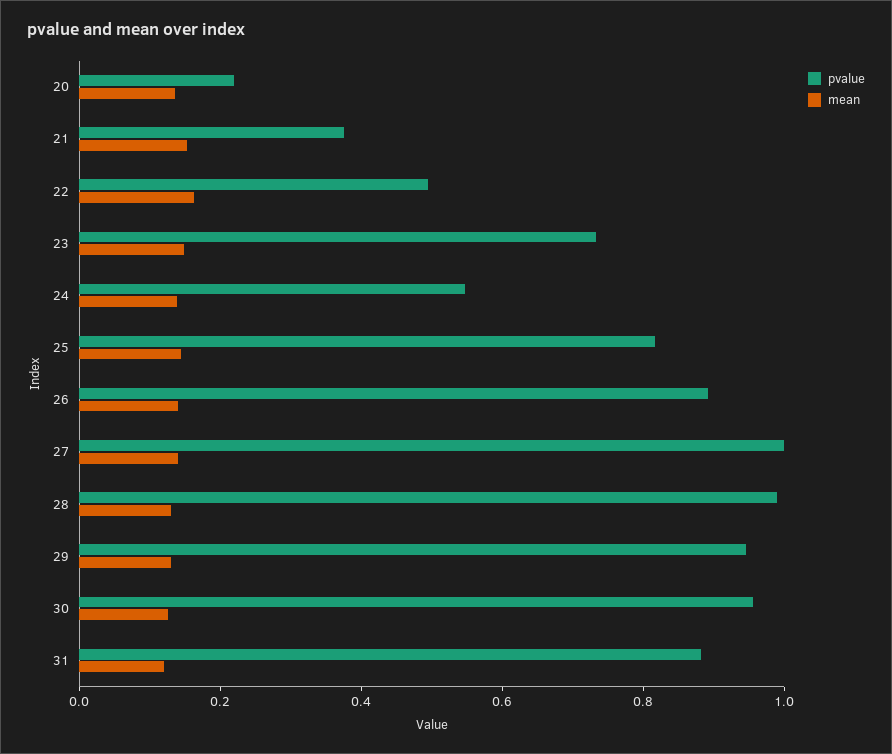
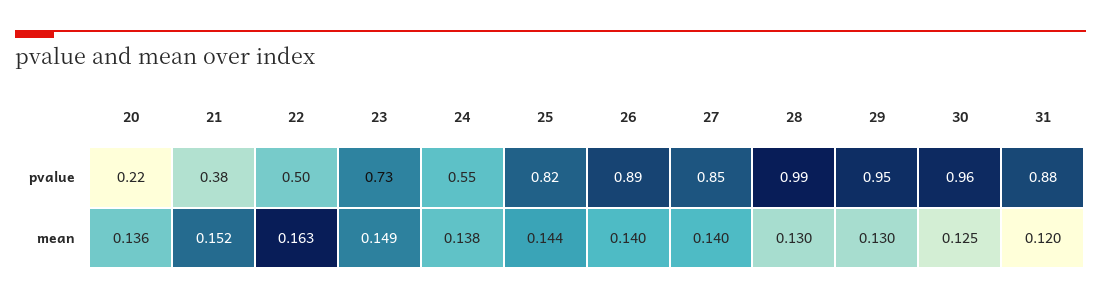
  {
    "pvalue": {
      "20": 0.22,
      "21": 0.38,
      "22": 0.5,
      "23": 0.73,
      "24": 0.55,
      "25": 0.82,
      "26": 0.89,
-     "27": 1,
+     "27": 0.85,
      "28": 0.99,
      "29": 0.95,
      "30": 0.96,
      "31": 0.88
    },
    "mean": {
      "20": 0.136,
      "21": 0.152,
      "22": 0.163,
      "23": 0.149,
      "24": 0.138,
      "25": 0.144,
      "26": 0.14,
      "27": 0.14,
      "28": 0.13,
      "29": 0.13,
      "30": 0.125,
      "31": 0.12
    }
  }

